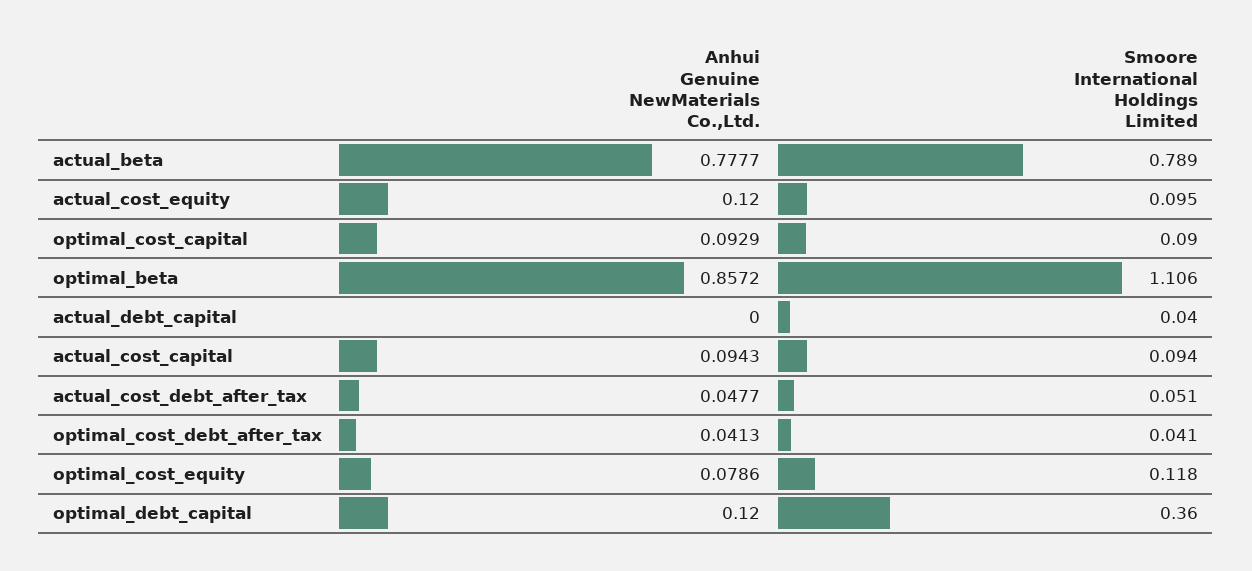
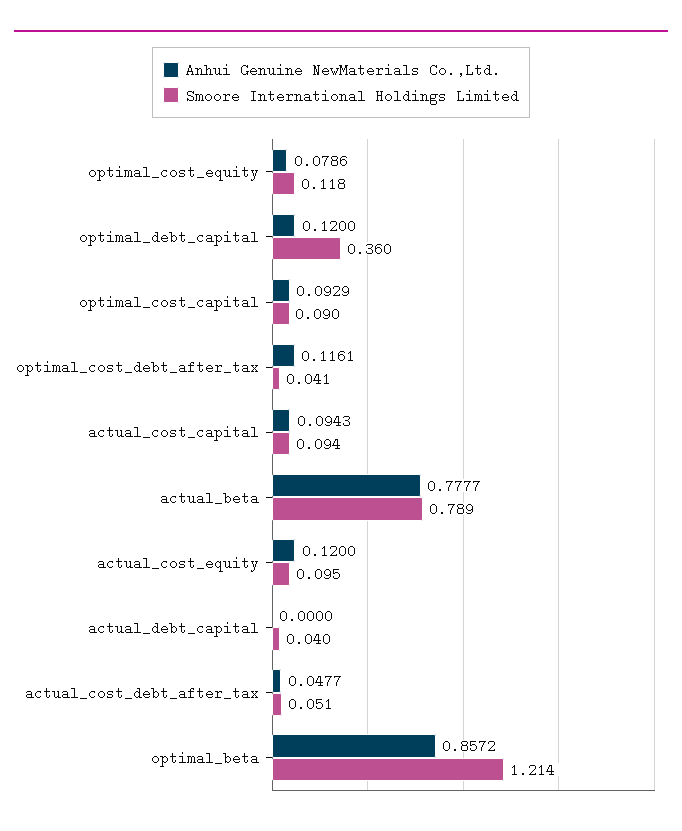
  {
    "Anhui Genuine NewMaterials Co.,Ltd.": {
      "actual_beta": 0.7777,
      "actual_cost_equity": 0.12,
      "optimal_cost_capital": 0.0929,
      "optimal_beta": 0.8572,
      "actual_debt_capital": 0,
      "actual_cost_capital": 0.0943,
      "actual_cost_debt_after_tax": 0.0477,
-     "optimal_cost_debt_after_tax": 0.0413,
+     "optimal_cost_debt_after_tax": 0.1161,
      "optimal_cost_equity": 0.0786,
      "optimal_debt_capital": 0.12
    },
    "Smoore International Holdings Limited": {
      "actual_beta": 0.789,
      "actual_cost_equity": 0.095,
      "optimal_cost_capital": 0.09,
-     "optimal_beta": 1.106,
+     "optimal_beta": 1.214,
      "actual_debt_capital": 0.04,
      "actual_cost_capital": 0.094,
      "actual_cost_debt_after_tax": 0.051,
      "optimal_cost_debt_after_tax": 0.041,
      "optimal_cost_equity": 0.118,
      "optimal_debt_capital": 0.36
    }
  }

